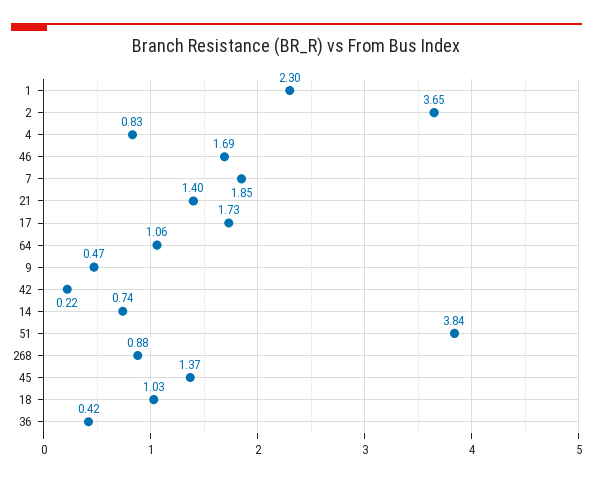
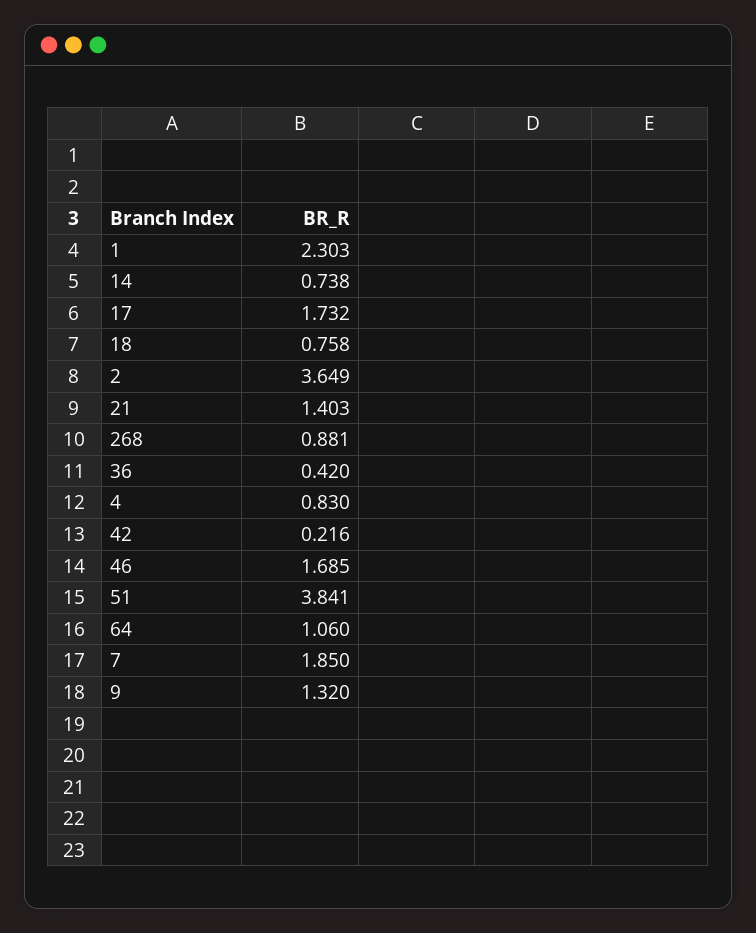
  {
    "1": 2.303,
    "2": 3.649,
    "4": 0.83,
    "46": 1.685,
    "7": 1.85,
    "21": 1.403,
    "17": 1.732,
    "64": 1.06,
-   "9": 0.47,
+   "9": 1.32,
    "42": 0.216,
    "14": 0.738,
    "51": 3.841,
    "268": 0.881,
-   "45": 1.37,
-   "18": 1.03,
+   "18": 0.758,
    "36": 0.42
  }

